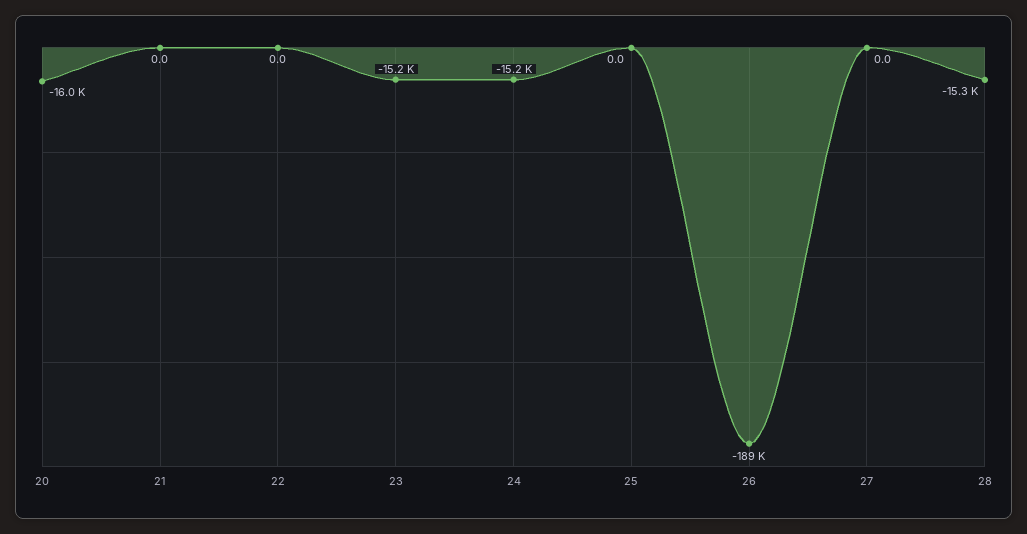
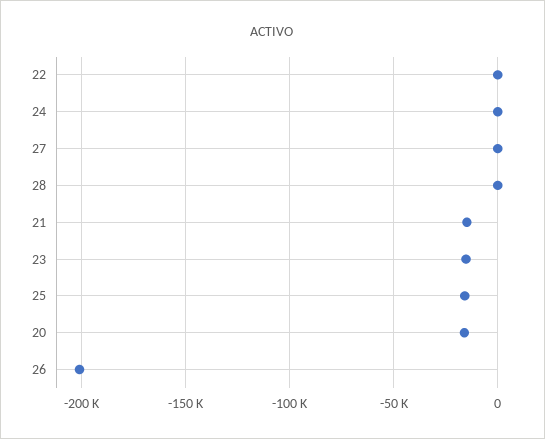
  {
    "20": -16000,
-   "21": 0,
+   "21": -15000,
    "22": 0,
    "23": -15200,
-   "24": -15200,
+   "24": 0,
-   "25": 0,
+   "25": -15000,
-   "26": -189000,
+   "26": -200000,
    "27": 0,
-   "28": -15300
+   "28": 0
  }

